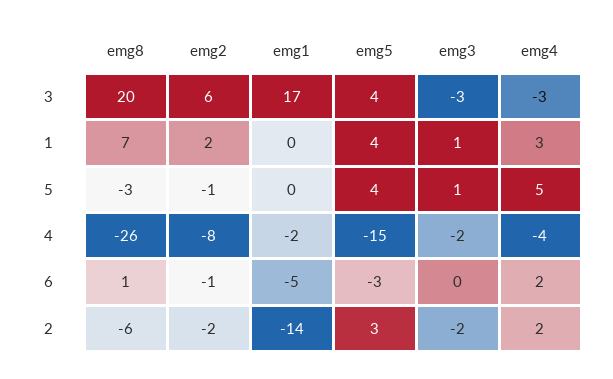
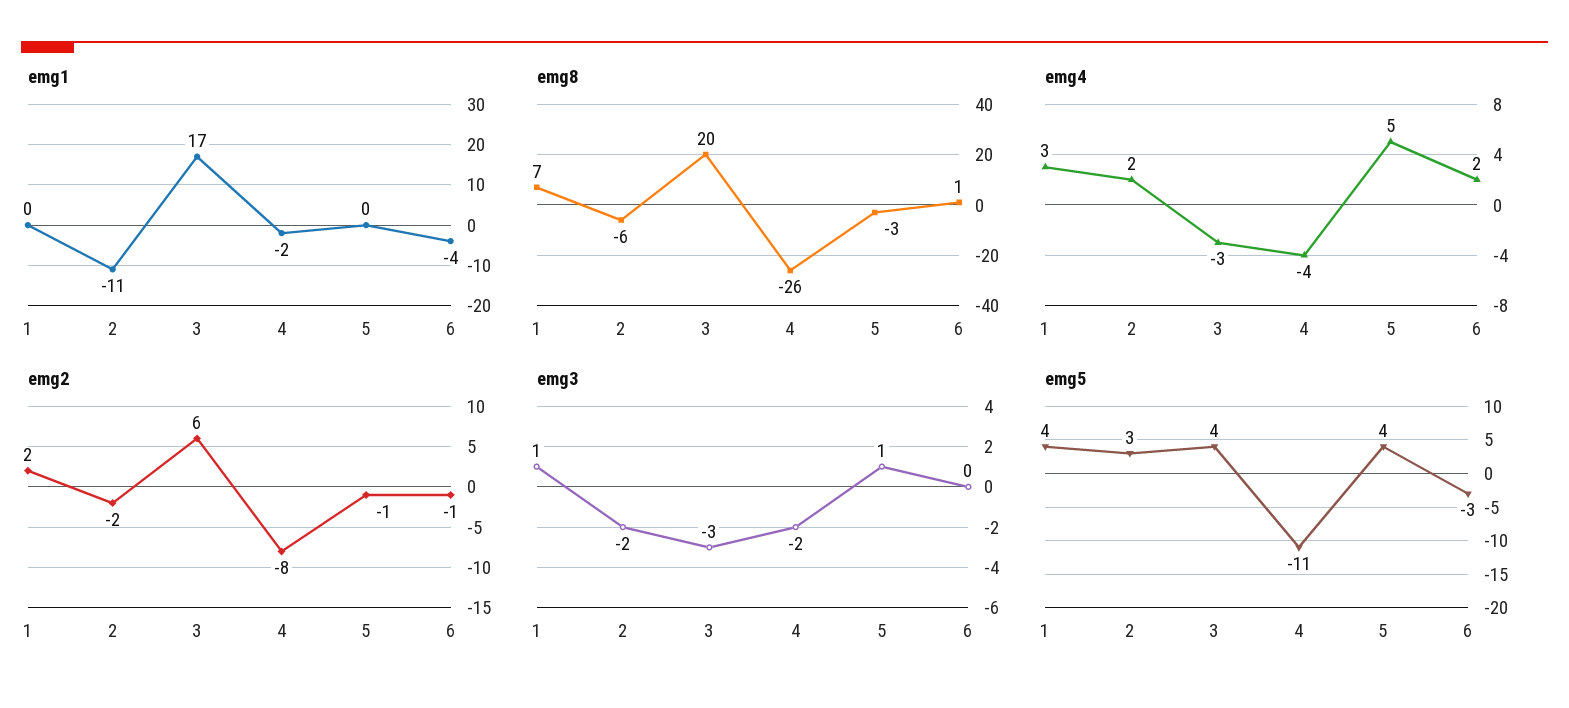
  {
    "emg8": {
      "3": 20,
      "1": 7,
      "5": -3,
      "4": -26,
      "6": 1,
      "2": -6
    },
    "emg2": {
      "3": 6,
      "1": 2,
      "5": -1,
      "4": -8,
      "6": -1,
      "2": -2
    },
    "emg1": {
      "3": 17,
      "1": 0,
      "5": 0,
      "4": -2,
-     "6": -5,
+     "6": -4,
-     "2": -14
+     "2": -11
    },
    "emg5": {
      "3": 4,
      "1": 4,
      "5": 4,
-     "4": -15,
+     "4": -11,
      "6": -3,
      "2": 3
    },
    "emg3": {
      "3": -3,
      "1": 1,
      "5": 1,
      "4": -2,
      "6": 0,
      "2": -2
    },
    "emg4": {
      "3": -3,
      "1": 3,
      "5": 5,
      "4": -4,
      "6": 2,
      "2": 2
    }
  }

